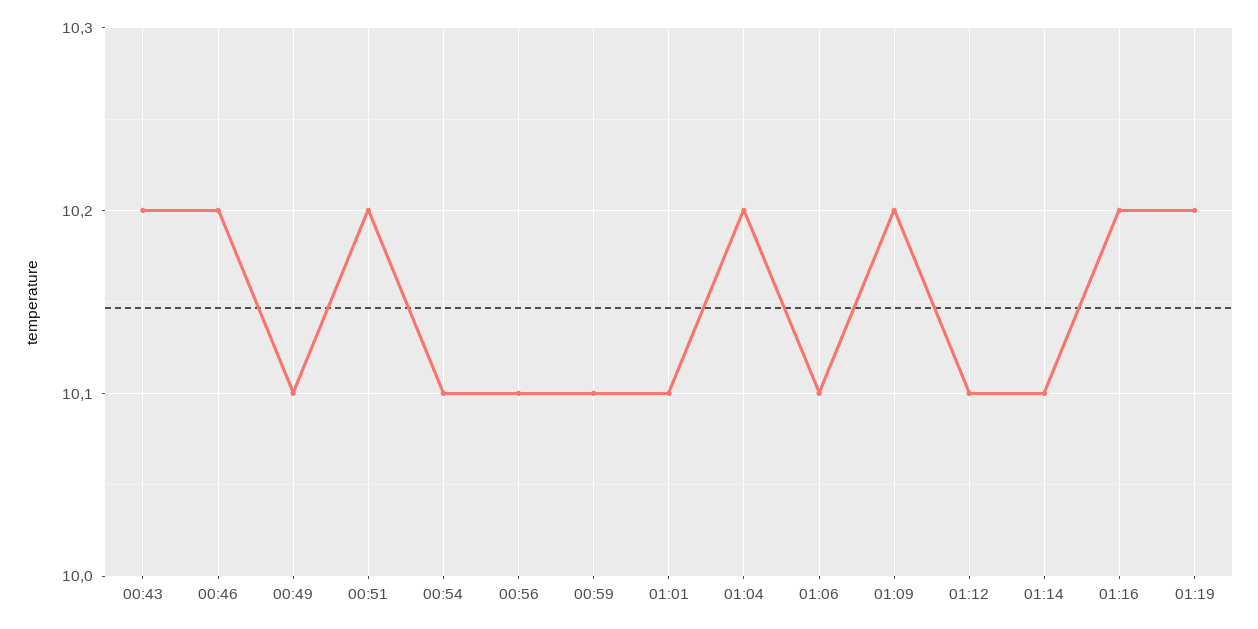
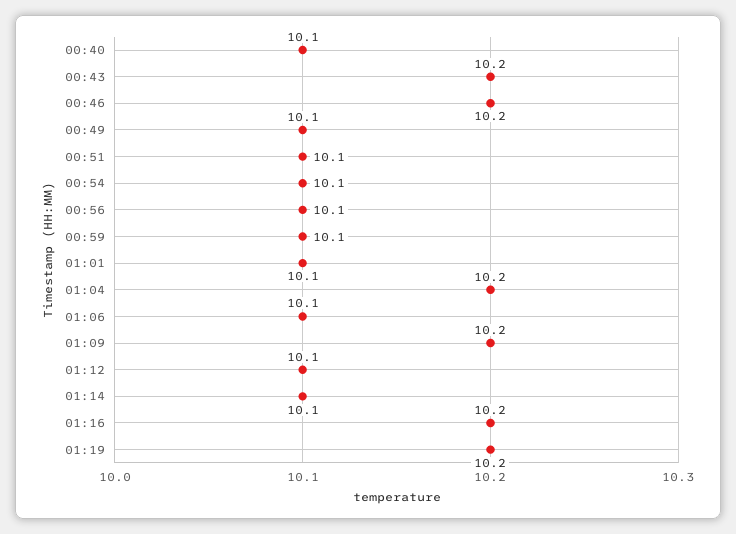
  {
    "00:43": 10.2,
    "00:46": 10.2,
    "00:49": 10.1,
-   "00:51": 10.2,
+   "00:51": 10.1,
    "00:54": 10.1,
    "00:56": 10.1,
    "00:59": 10.1,
    "01:01": 10.1,
    "01:04": 10.2,
    "01:06": 10.1,
    "01:09": 10.2,
    "01:12": 10.1,
    "01:14": 10.1,
    "01:16": 10.2,
-   "01:19": 10.2
+   "01:19": 10.2,
+   "00:40": 10.1
  }

